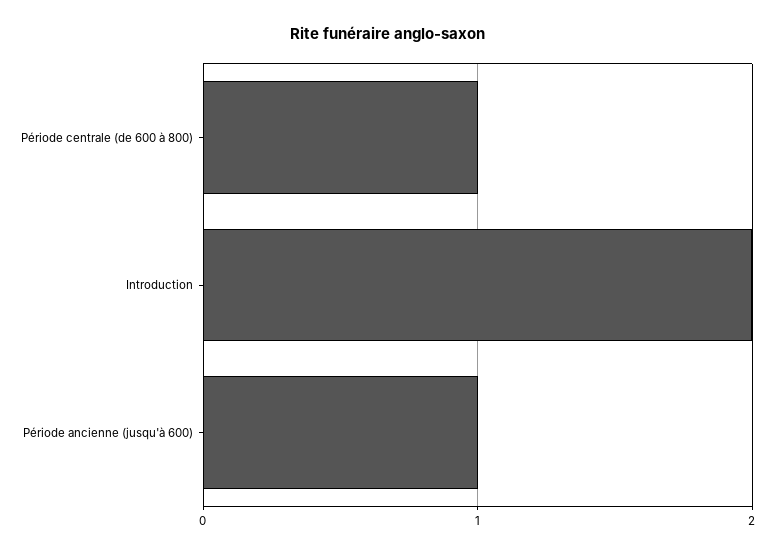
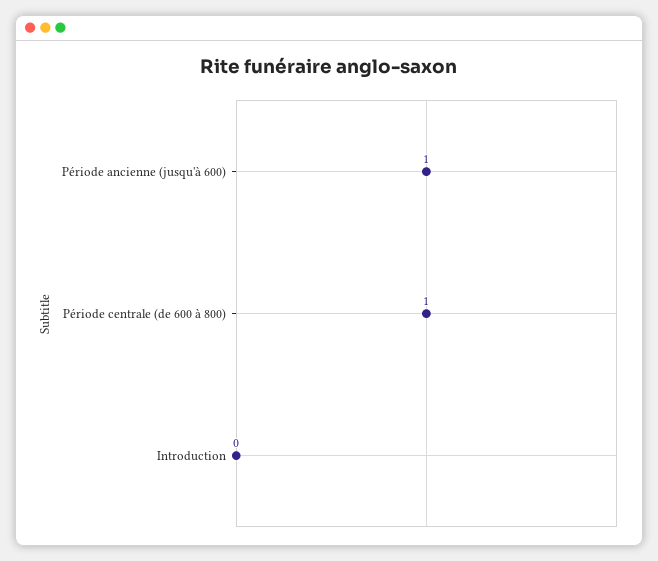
  {
    "Période centrale (de 600 à 800)": 1,
-   "Introduction": 2,
+   "Introduction": 0,
    "Période ancienne (jusqu'à 600)": 1
  }

